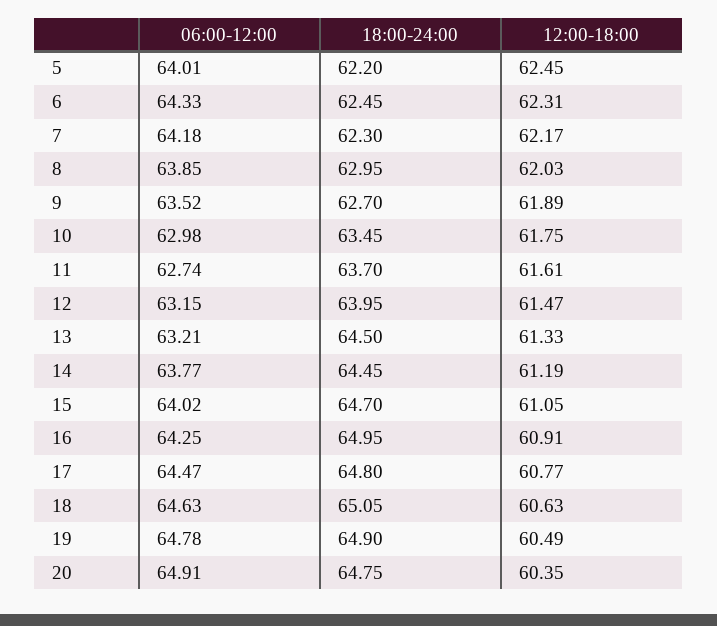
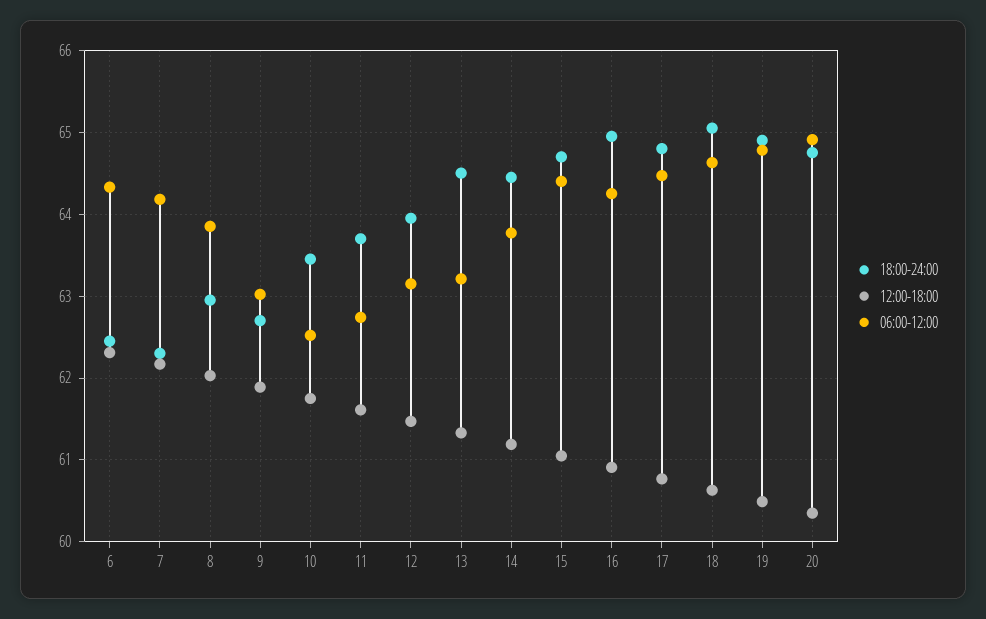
  {
    "06:00-12:00": {
-     "5": 64.01,
      "6": 64.33,
      "7": 64.18,
      "8": 63.85,
-     "9": 63.52,
+     "9": 63,
-     "10": 62.98,
+     "10": 62.5,
      "11": 62.74,
      "12": 63.15,
      "13": 63.21,
      "14": 63.77,
-     "15": 64.02,
+     "15": 64.4,
      "16": 64.25,
      "17": 64.47,
      "18": 64.63,
      "19": 64.78,
      "20": 64.91
    },
    "18:00-24:00": {
-     "5": 62.2,
      "6": 62.45,
      "7": 62.3,
      "8": 62.95,
      "9": 62.7,
      "10": 63.45,
      "11": 63.7,
      "12": 63.95,
      "13": 64.5,
      "14": 64.45,
      "15": 64.7,
      "16": 64.95,
      "17": 64.8,
      "18": 65.05,
      "19": 64.9,
      "20": 64.75
    },
    "12:00-18:00": {
-     "5": 62.45,
      "6": 62.31,
      "7": 62.17,
      "8": 62.03,
      "9": 61.89,
      "10": 61.75,
      "11": 61.61,
      "12": 61.47,
      "13": 61.33,
      "14": 61.19,
      "15": 61.05,
      "16": 60.91,
      "17": 60.77,
      "18": 60.63,
      "19": 60.49,
      "20": 60.35
    }
  }

